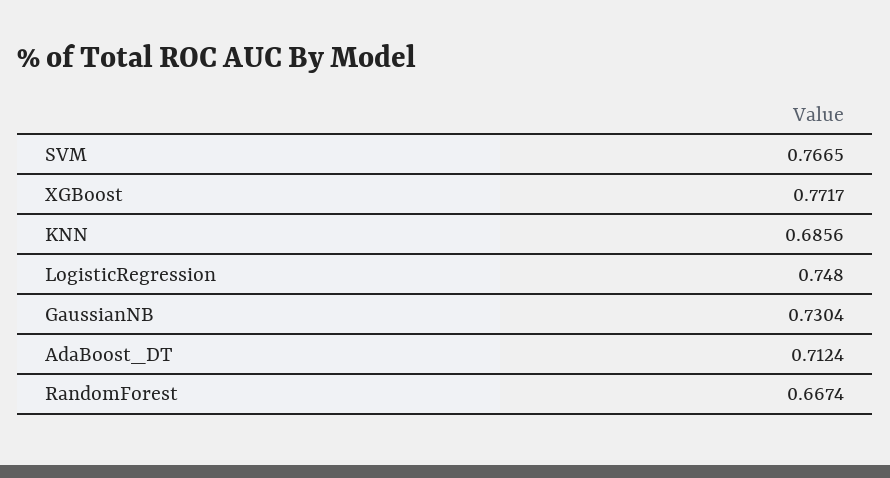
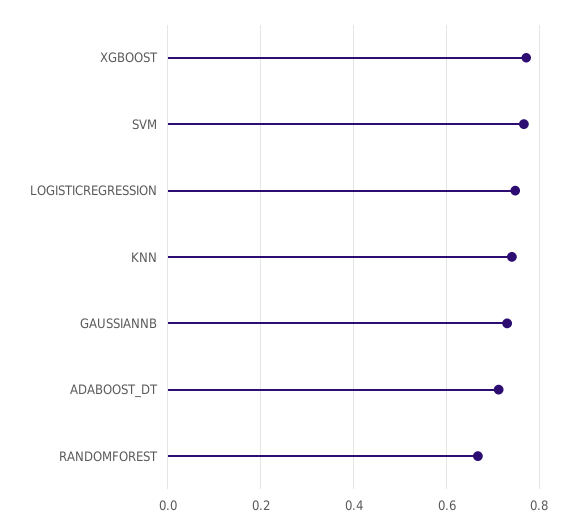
  {
    "SVM": 0.7665,
    "XGBoost": 0.7717,
-   "KNN": 0.6856,
+   "KNN": 0.74,
    "LogisticRegression": 0.748,
    "GaussianNB": 0.7304,
    "AdaBoost_DT": 0.7124,
    "RandomForest": 0.6674
  }

